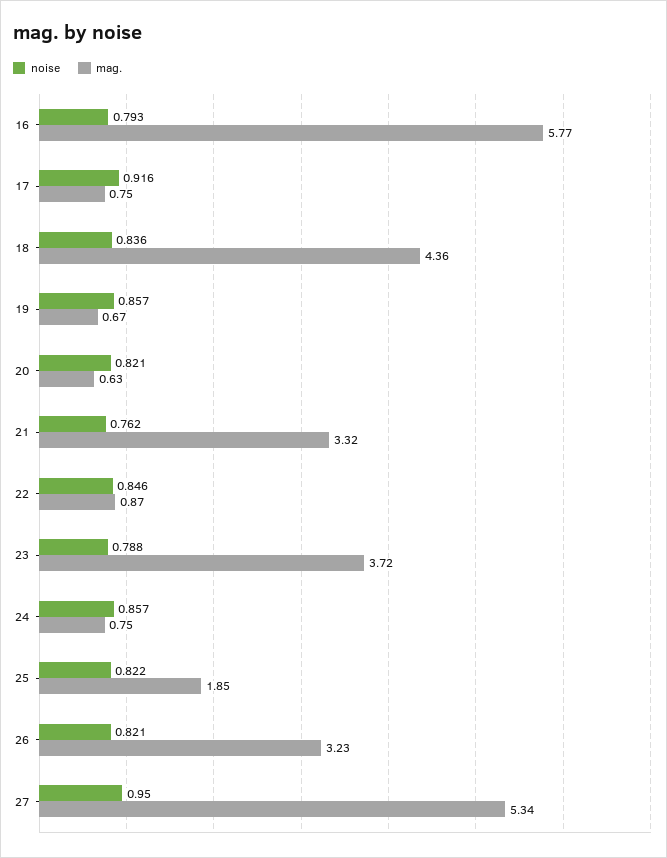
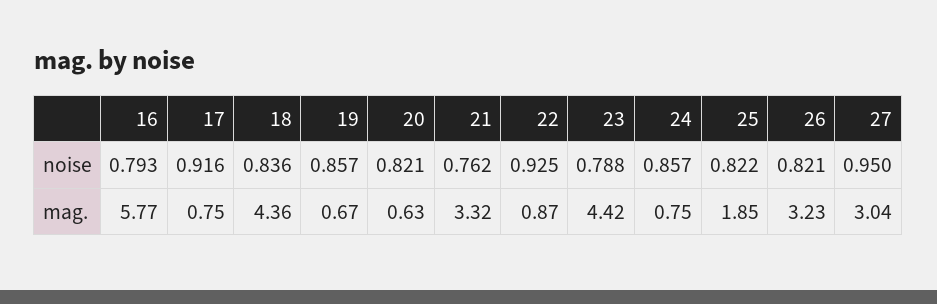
  {
    "noise": {
      "16": 0.793,
      "17": 0.916,
      "18": 0.836,
      "19": 0.857,
      "20": 0.821,
      "21": 0.762,
-     "22": 0.846,
+     "22": 0.925,
      "23": 0.788,
      "24": 0.857,
      "25": 0.822,
      "26": 0.821,
      "27": 0.95
    },
    "mag.": {
      "16": 5.77,
      "17": 0.75,
      "18": 4.36,
      "19": 0.67,
      "20": 0.63,
      "21": 3.32,
      "22": 0.87,
-     "23": 3.72,
+     "23": 4.42,
      "24": 0.75,
      "25": 1.85,
      "26": 3.23,
-     "27": 5.34
+     "27": 3.04
    }
  }

